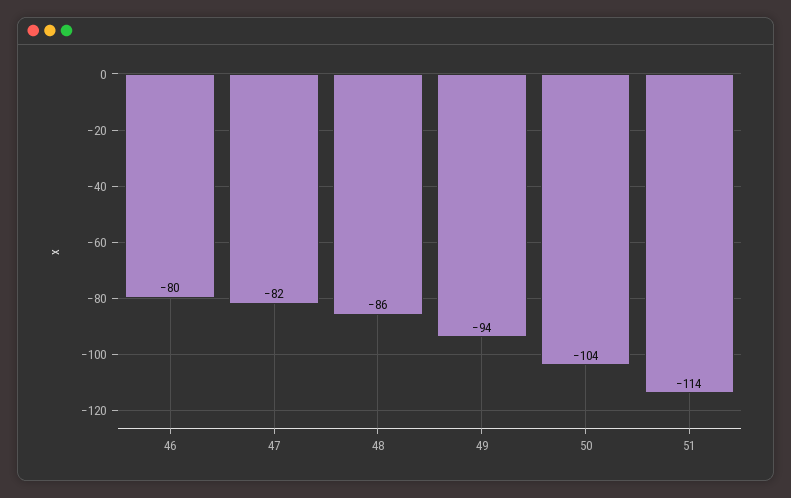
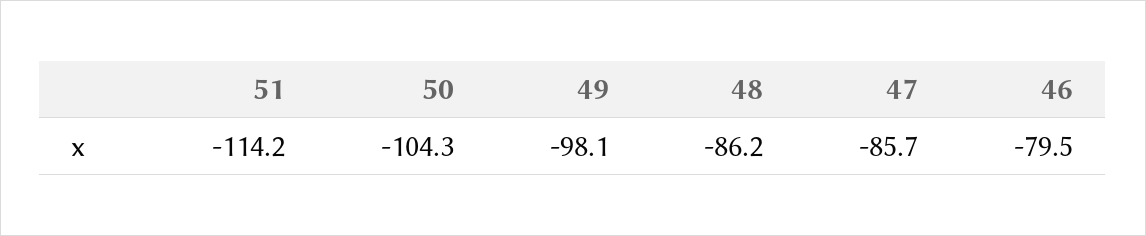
  {
    "46": -79.5,
-   "47": -82,
+   "47": -85.7,
    "48": -86.2,
-   "49": -94,
+   "49": -98.1,
    "50": -104.3,
    "51": -114.2
  }

